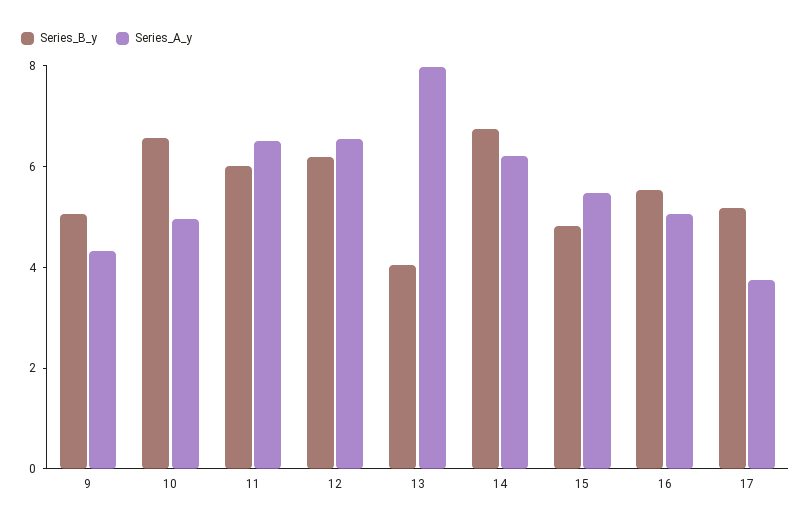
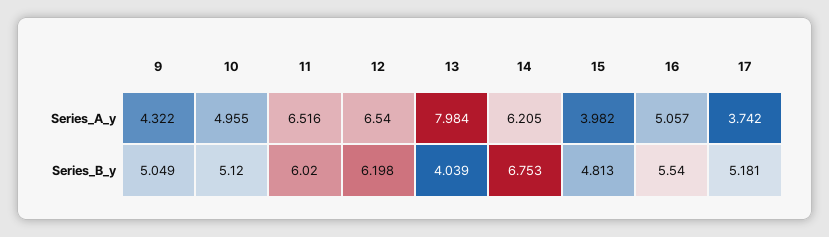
  {
    "Series_B_y": {
      "9": 5.049,
-     "10": 6.5,
+     "10": 5.12,
      "11": 6.02,
      "12": 6.198,
      "13": 4.039,
      "14": 6.753,
      "15": 4.813,
      "16": 5.54,
      "17": 5.181
    },
    "Series_A_y": {
      "9": 4.322,
      "10": 4.955,
      "11": 6.516,
      "12": 6.54,
      "13": 7.984,
      "14": 6.205,
-     "15": 5.5,
+     "15": 3.982,
      "16": 5.057,
      "17": 3.742
    }
  }

